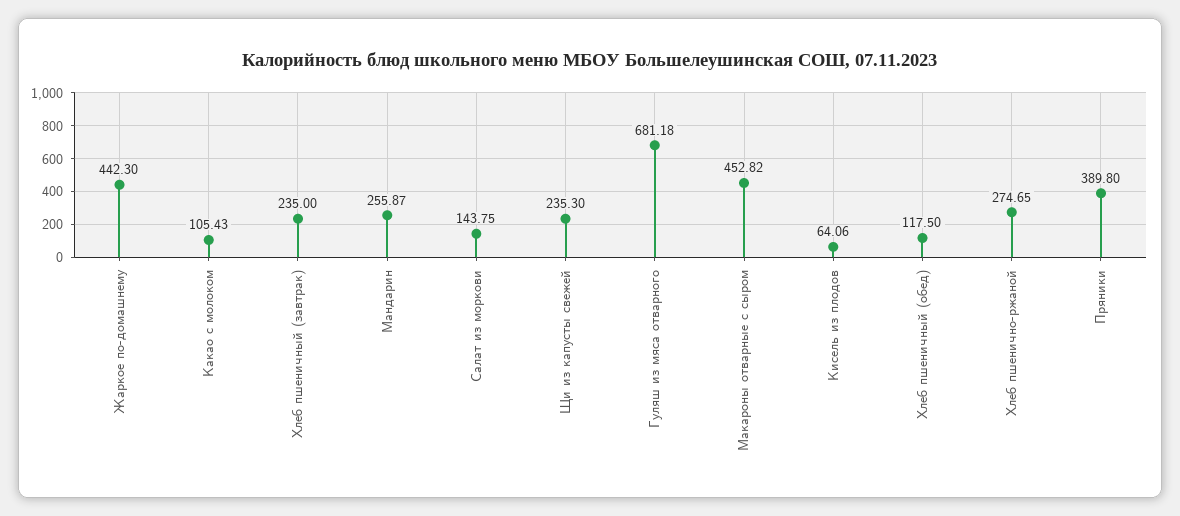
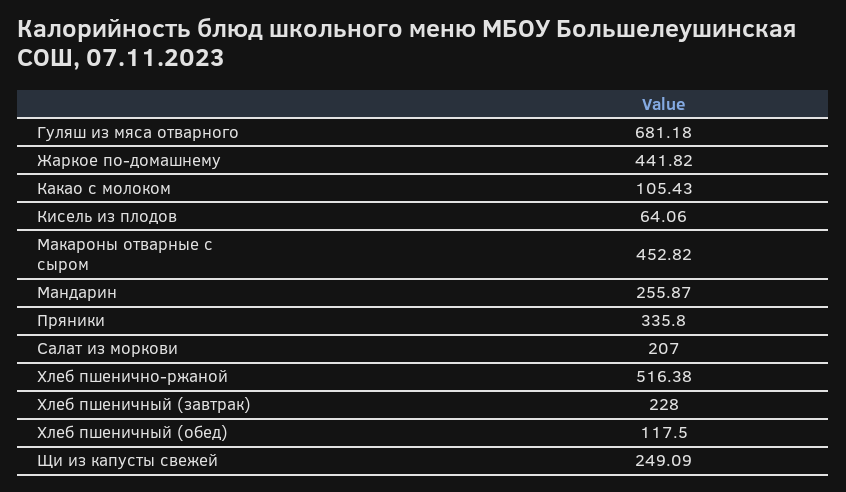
  {
-   "Жаркое по-домашнему": 442.3,
+   "Жаркое по-домашнему": 441.82,
    "Какао с молоком": 105.43,
-   "Хлеб пшеничный (завтрак)": 235,
+   "Хлеб пшеничный (завтрак)": 228,
    "Мандарин": 255.87,
-   "Салат из моркови": 143.75,
+   "Салат из моркови": 207,
-   "Щи из капусты свежей": 235.3,
+   "Щи из капусты свежей": 249.09,
    "Гуляш из мяса отварного": 681.18,
    "Макароны отварные с сыром": 452.82,
    "Кисель из плодов": 64.06,
    "Хлеб пшеничный (обед)": 117.5,
-   "Хлеб пшенично-ржаной": 274.65,
+   "Хлеб пшенично-ржаной": 516.38,
-   "Пряники": 389.8
+   "Пряники": 335.8
  }

